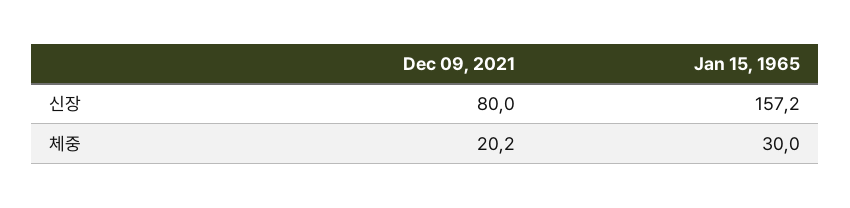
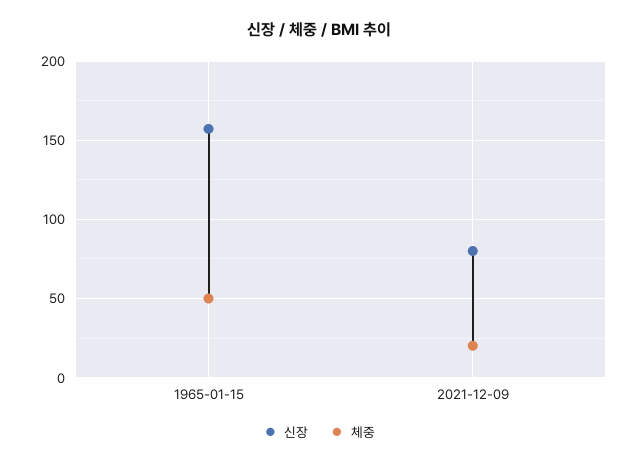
  {
    "신장": {
      "Dec 09, 2021": 80,
      "Jan 15, 1965": 157.2
    },
    "체중": {
      "Dec 09, 2021": 20.2,
-     "Jan 15, 1965": 30
+     "Jan 15, 1965": 50
    }
  }

